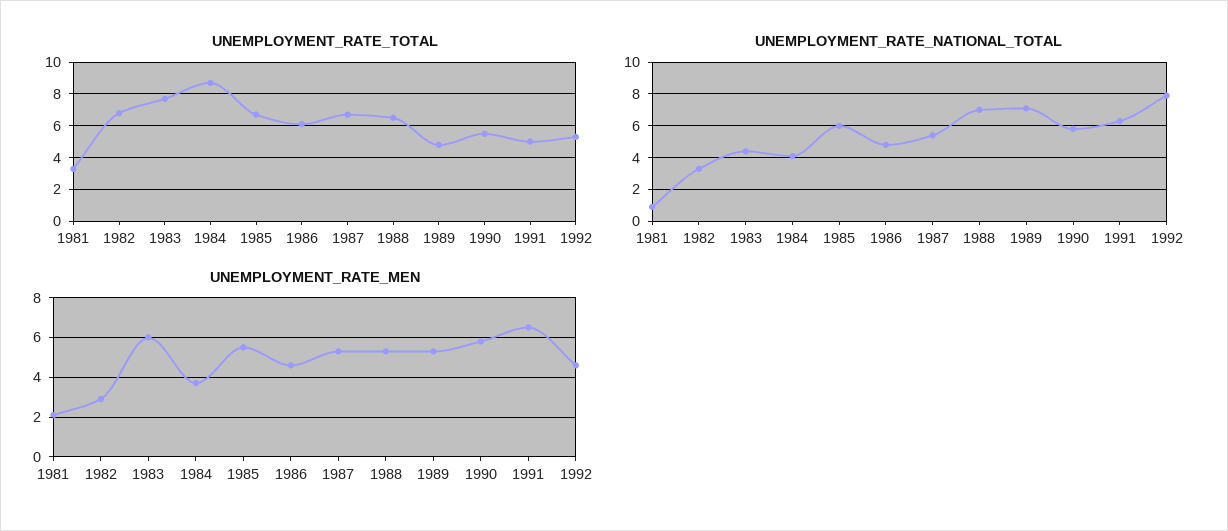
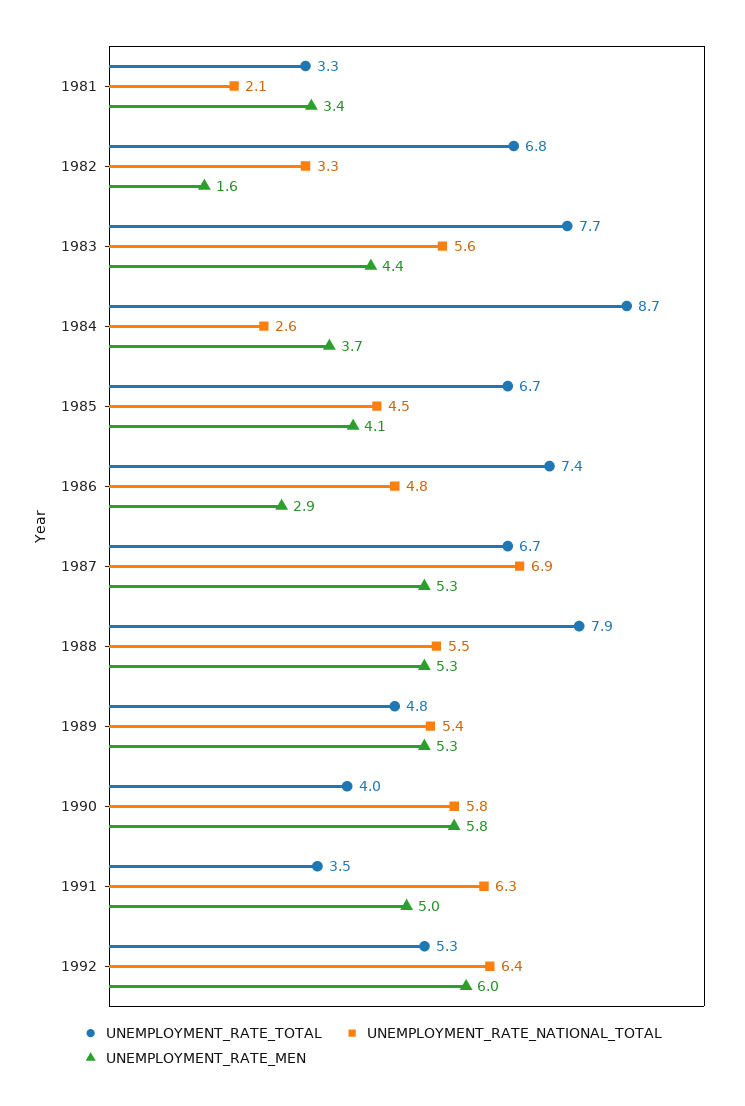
  {
    "UNEMPLOYMENT_RATE_TOTAL": {
      "1981": 3.3,
      "1982": 6.8,
      "1983": 7.7,
      "1984": 8.7,
      "1985": 6.7,
-     "1986": 6,
+     "1986": 7.4,
      "1987": 6.7,
-     "1988": 6.5,
+     "1988": 7.9,
      "1989": 4.8,
-     "1990": 5.5,
+     "1990": 4,
-     "1991": 5,
+     "1991": 3.5,
      "1992": 5.3
    },
    "UNEMPLOYMENT_RATE_NATIONAL_TOTAL": {
-     "1981": 1,
+     "1981": 2.1,
      "1982": 3.3,
-     "1983": 4.5,
+     "1983": 5.6,
-     "1984": 4,
+     "1984": 2.6,
-     "1985": 6,
+     "1985": 4.5,
      "1986": 4.8,
-     "1987": 5.5,
+     "1987": 6.9,
-     "1988": 7,
+     "1988": 5.5,
-     "1989": 7,
+     "1989": 5.4,
      "1990": 5.8,
      "1991": 6.3,
-     "1992": 8
+     "1992": 6.4
    },
    "UNEMPLOYMENT_RATE_MEN": {
-     "1981": 2,
+     "1981": 3.4,
-     "1982": 3,
+     "1982": 1.6,
-     "1983": 6,
+     "1983": 4.4,
      "1984": 3.7,
-     "1985": 5.5,
+     "1985": 4.1,
-     "1986": 4.5,
+     "1986": 2.9,
      "1987": 5.3,
      "1988": 5.3,
      "1989": 5.3,
      "1990": 5.8,
-     "1991": 6.5,
+     "1991": 5,
-     "1992": 4.5
+     "1992": 6
    }
  }

